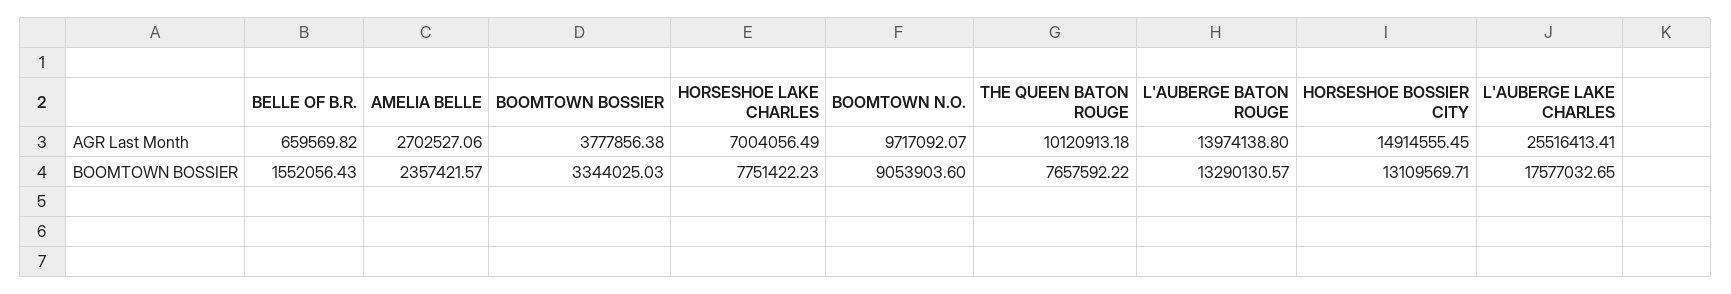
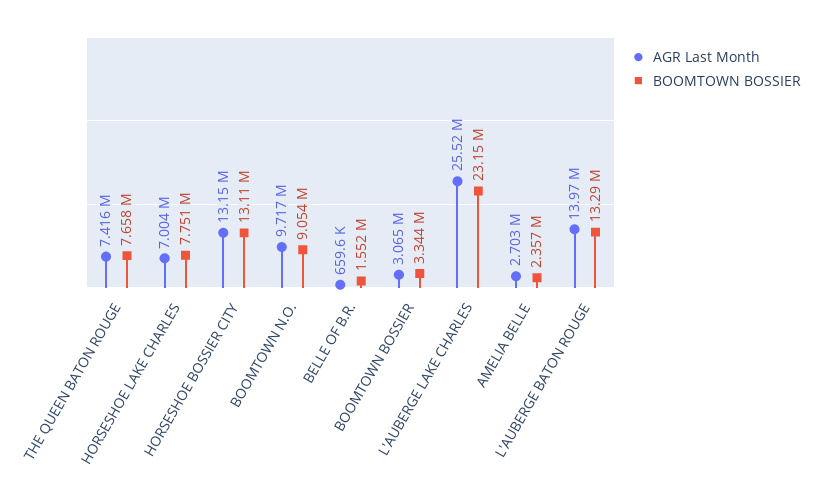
  {
    "AGR Last Month": {
      "BELLE OF B.R.": 659569.82,
      "AMELIA BELLE": 2702527.06,
-     "BOOMTOWN BOSSIER": 3777856.38,
+     "BOOMTOWN BOSSIER": 3065000,
      "HORSESHOE LAKE CHARLES": 7004056.49,
      "BOOMTOWN N.O.": 9717092.07,
-     "THE QUEEN BATON ROUGE": 10120913.18,
+     "THE QUEEN BATON ROUGE": 7416000,
      "L'AUBERGE BATON ROUGE": 13974138.8,
-     "HORSESHOE BOSSIER CITY": 14914555.45,
+     "HORSESHOE BOSSIER CITY": 13150000,
      "L'AUBERGE LAKE CHARLES": 25516413.41
    },
    "BOOMTOWN BOSSIER": {
      "BELLE OF B.R.": 1552056.43,
      "AMELIA BELLE": 2357421.57,
      "BOOMTOWN BOSSIER": 3344025.03,
      "HORSESHOE LAKE CHARLES": 7751422.23,
      "BOOMTOWN N.O.": 9053903.6,
      "THE QUEEN BATON ROUGE": 7657592.22,
      "L'AUBERGE BATON ROUGE": 13290130.57,
      "HORSESHOE BOSSIER CITY": 13109569.71,
-     "L'AUBERGE LAKE CHARLES": 17577032.65
+     "L'AUBERGE LAKE CHARLES": 23150000
    }
  }

